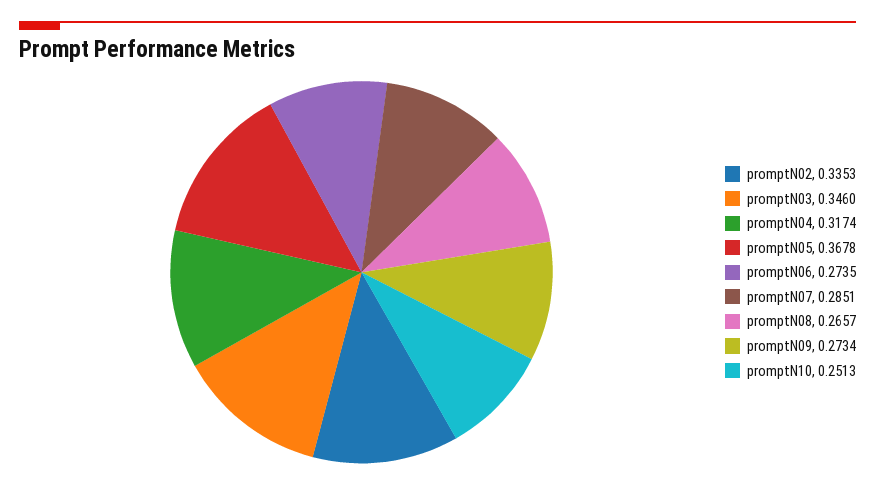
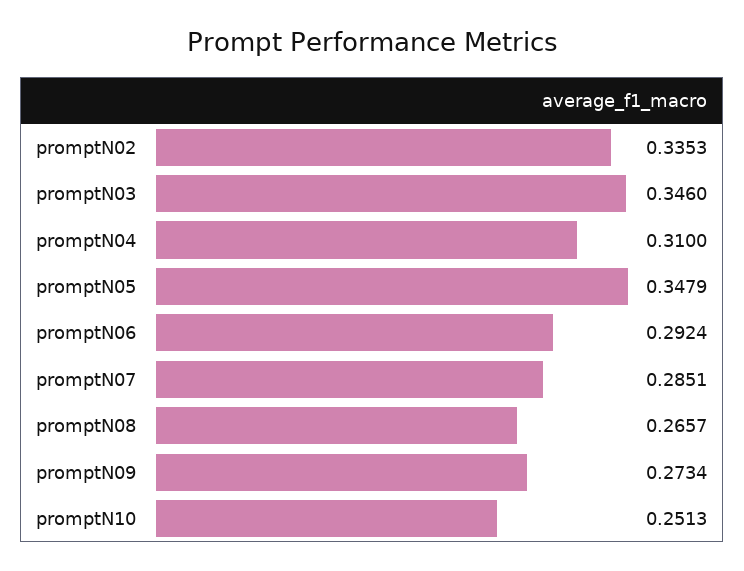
  {
    "promptN02": 0.3353,
    "promptN03": 0.346,
-   "promptN04": 0.3174,
+   "promptN04": 0.31,
-   "promptN05": 0.3678,
+   "promptN05": 0.3479,
-   "promptN06": 0.2735,
+   "promptN06": 0.2924,
    "promptN07": 0.2851,
    "promptN08": 0.2657,
    "promptN09": 0.2734,
    "promptN10": 0.2513
  }

